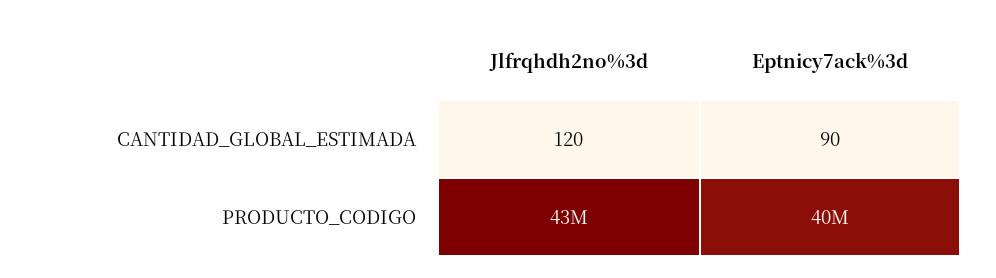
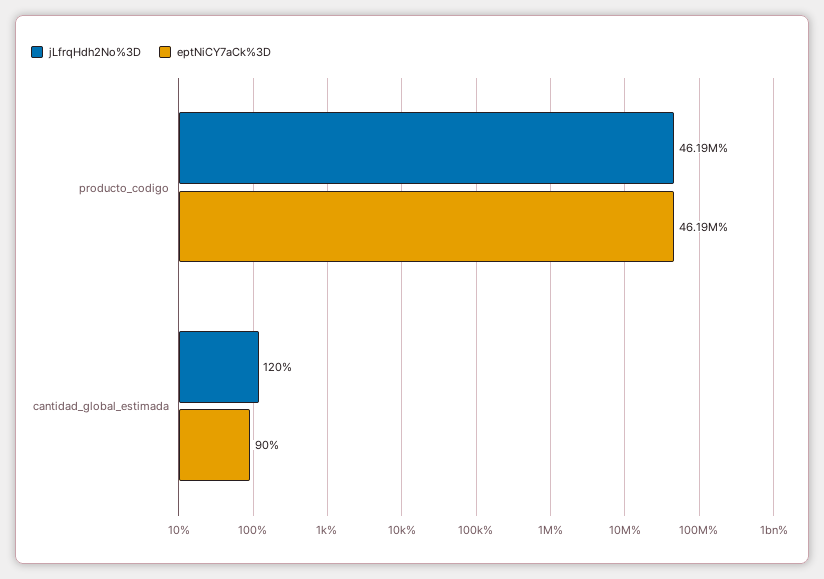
  {
    "Jlfrqhdh2no%3d": {
      "CANTIDAD_GLOBAL_ESTIMADA": 120,
-     "PRODUCTO_CODIGO": 43000000
+     "PRODUCTO_CODIGO": 46190000
    },
    "Eptnicy7ack%3d": {
      "CANTIDAD_GLOBAL_ESTIMADA": 90,
-     "PRODUCTO_CODIGO": 40000000
+     "PRODUCTO_CODIGO": 46190000
    }
  }

